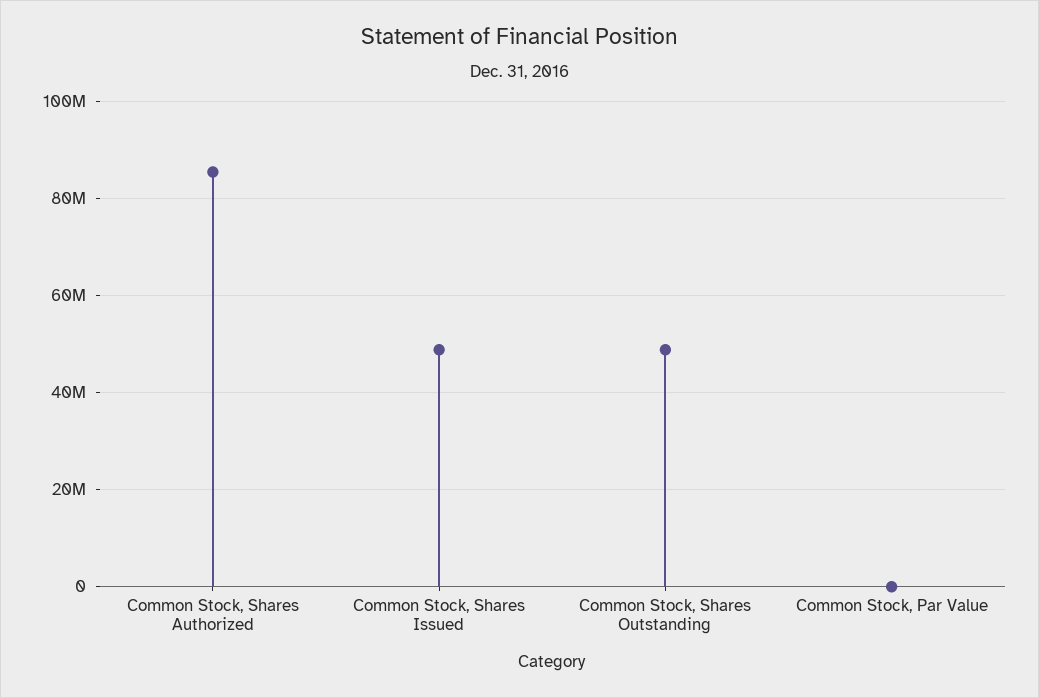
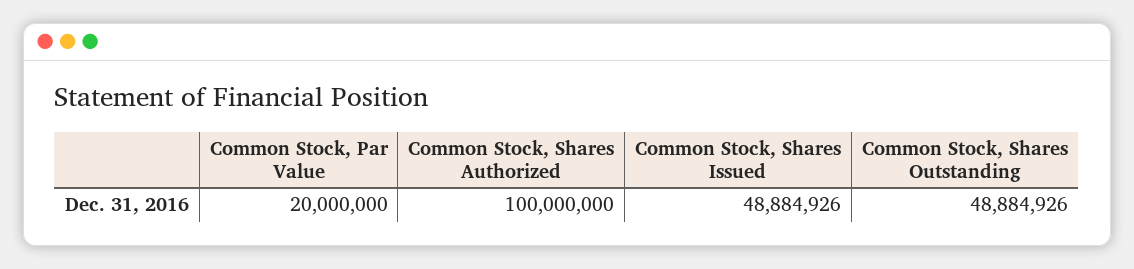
  {
-   "Common Stock, Shares Authorized": 86000000,
+   "Common Stock, Shares Authorized": 100000000,
    "Common Stock, Shares Issued": 48884926,
    "Common Stock, Shares Outstanding": 48884926,
-   "Common Stock, Par Value": 0
+   "Common Stock, Par Value": 20000000
  }

